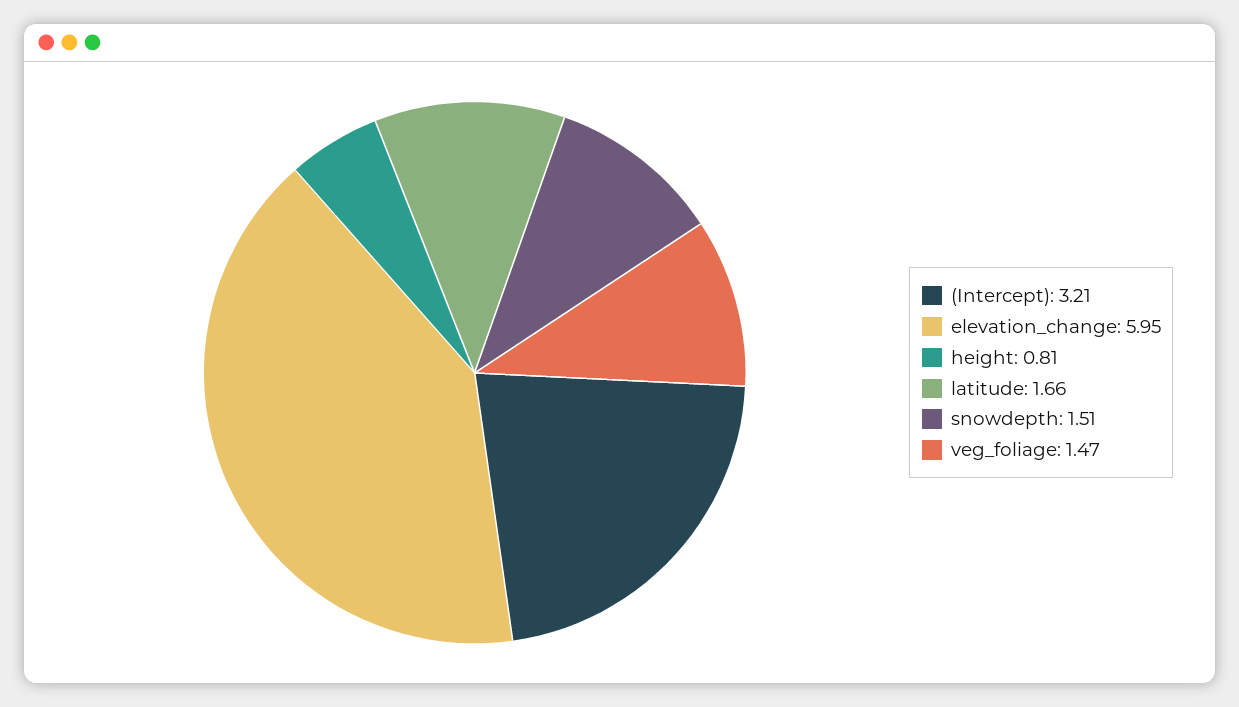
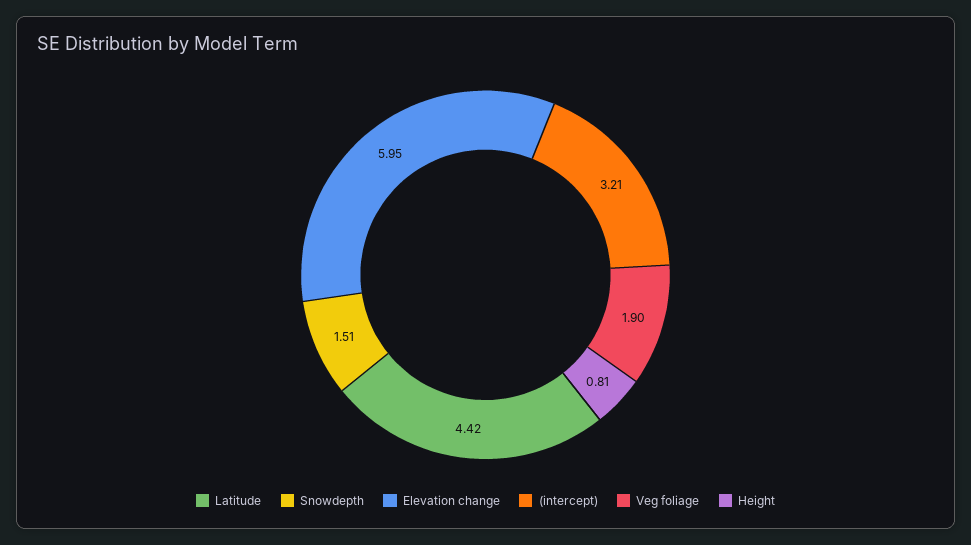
  {
    "(Intercept)": 3.21,
    "elevation_change": 5.95,
    "height": 0.81,
-   "latitude": 1.66,
+   "latitude": 4.42,
    "snowdepth": 1.51,
-   "veg_foliage": 1.47
+   "veg_foliage": 1.9
  }

